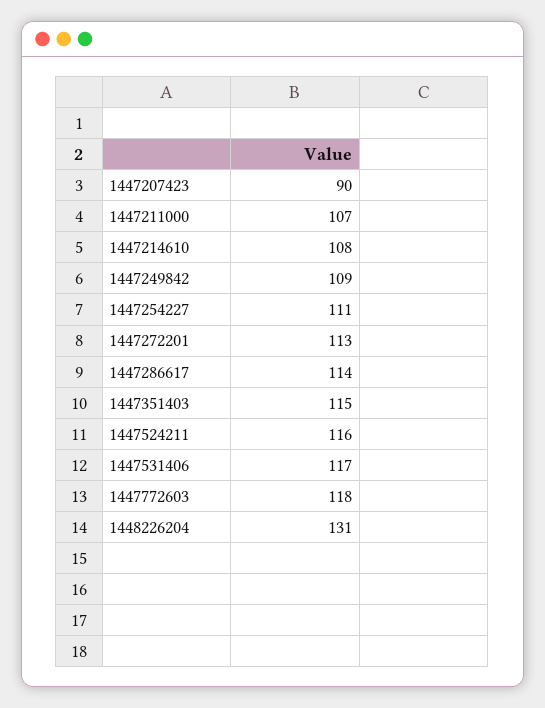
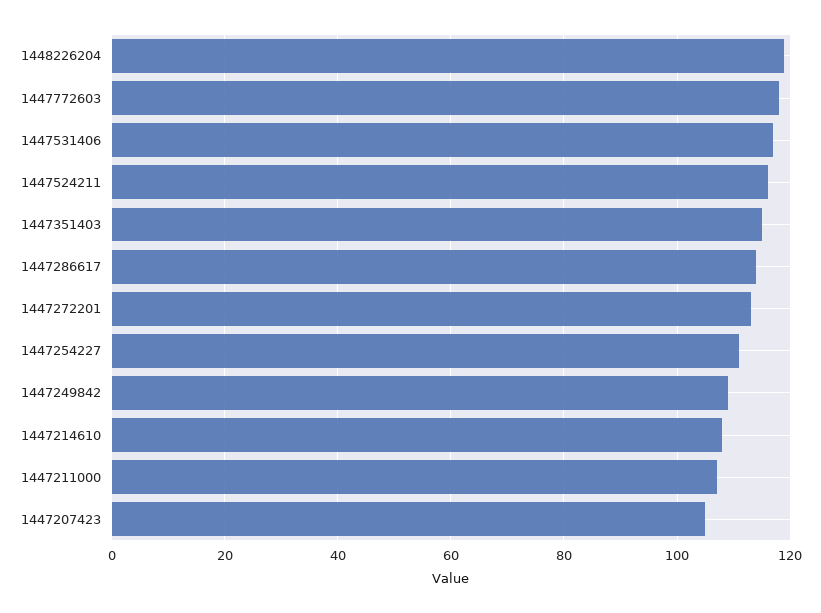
  {
-   "1447207423": 90,
+   "1447207423": 105,
    "1447211000": 107,
    "1447214610": 108,
    "1447249842": 109,
    "1447254227": 111,
    "1447272201": 113,
    "1447286617": 114,
    "1447351403": 115,
    "1447524211": 116,
    "1447531406": 117,
    "1447772603": 118,
-   "1448226204": 131
+   "1448226204": 120
  }

